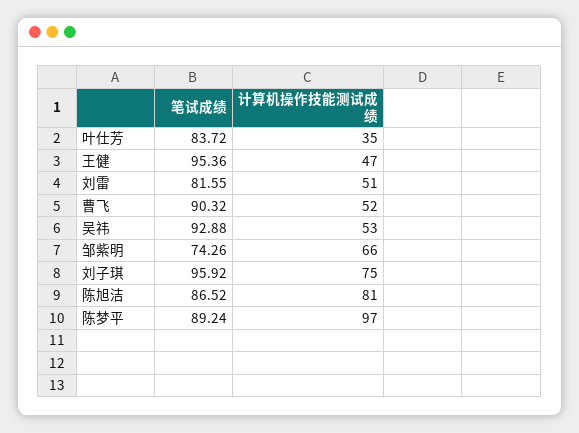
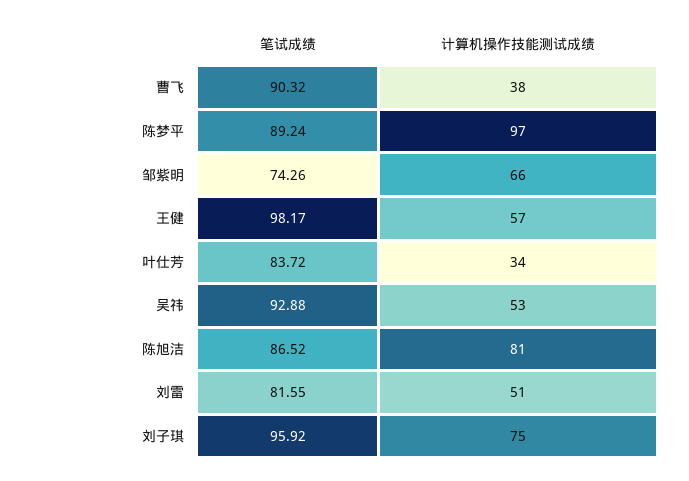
  {
    "笔试成绩": {
      "叶仕芳": 83.72,
-     "王健": 95.36,
+     "王健": 98.17,
      "刘雷": 81.55,
      "曹飞": 90.32,
      "吴祎": 92.88,
      "邹紫明": 74.26,
      "刘子琪": 95.92,
      "陈旭洁": 86.52,
      "陈梦平": 89.24
    },
    "计算机操作技能测试成绩": {
-     "叶仕芳": 35,
+     "叶仕芳": 34,
-     "王健": 47,
+     "王健": 57,
      "刘雷": 51,
-     "曹飞": 52,
+     "曹飞": 38,
      "吴祎": 53,
      "邹紫明": 66,
      "刘子琪": 75,
      "陈旭洁": 81,
      "陈梦平": 97
    }
  }

